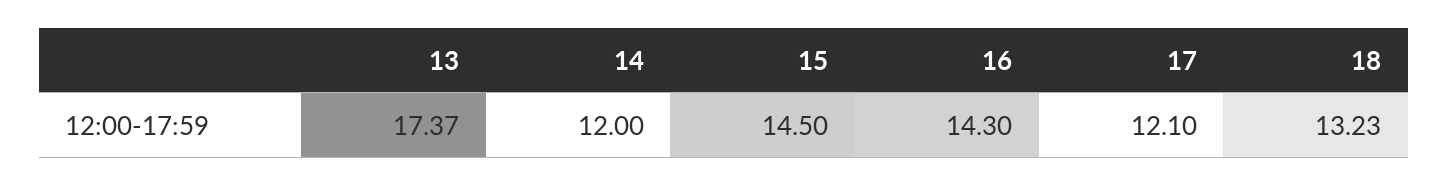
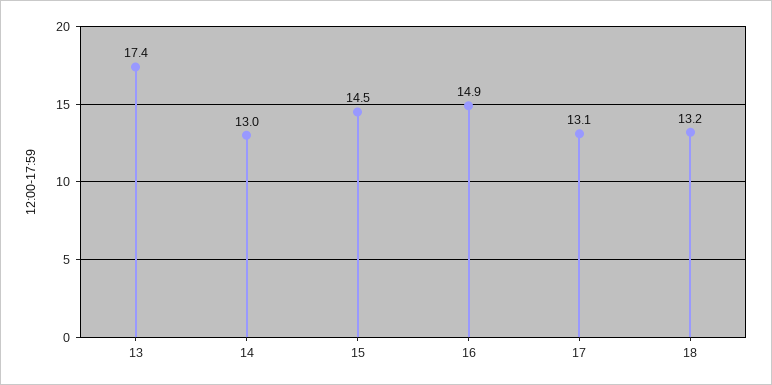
  {
    "13": 17.37,
-   "14": 12,
+   "14": 13,
    "15": 14.5,
-   "16": 14.3,
+   "16": 14.9,
-   "17": 12.1,
+   "17": 13.1,
    "18": 13.23
  }

